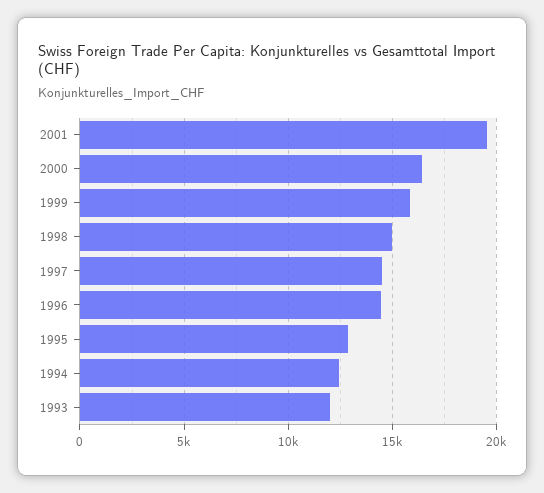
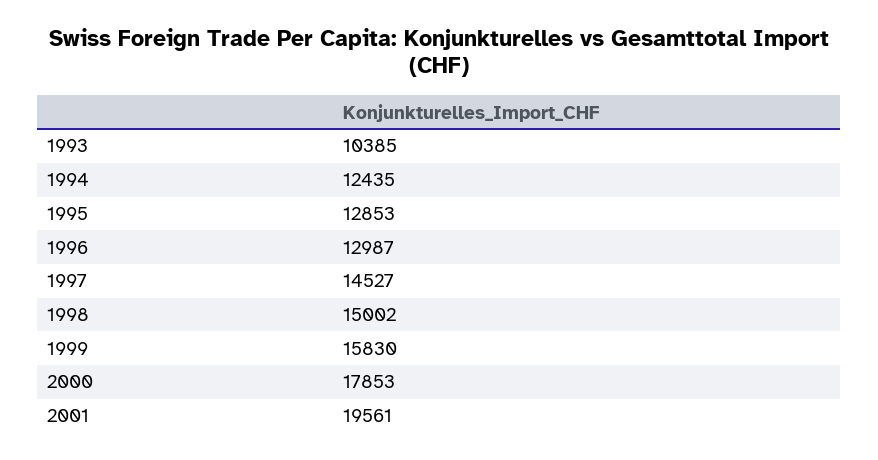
  {
    "2001": 19561,
-   "2000": 16500,
+   "2000": 17853,
    "1999": 15830,
    "1998": 15002,
    "1997": 14527,
-   "1996": 14500,
+   "1996": 12987,
    "1995": 12853,
    "1994": 12435,
-   "1993": 12000
+   "1993": 10385
  }

